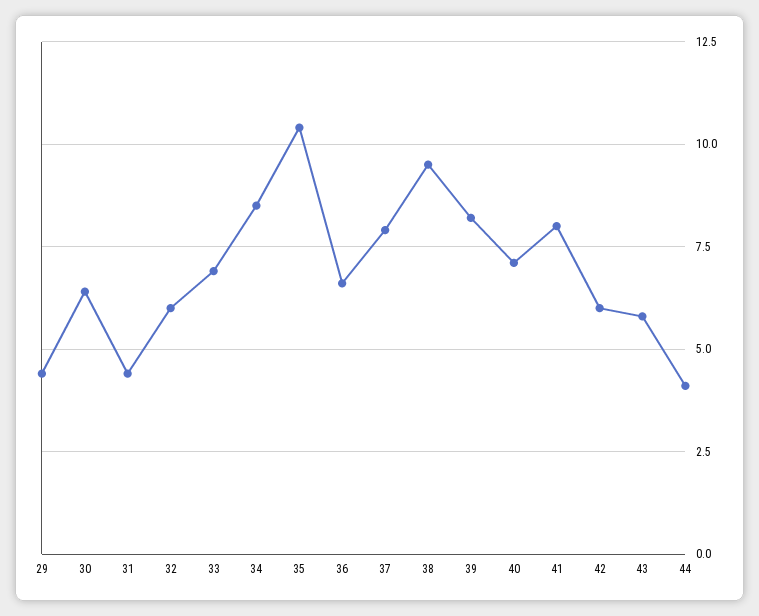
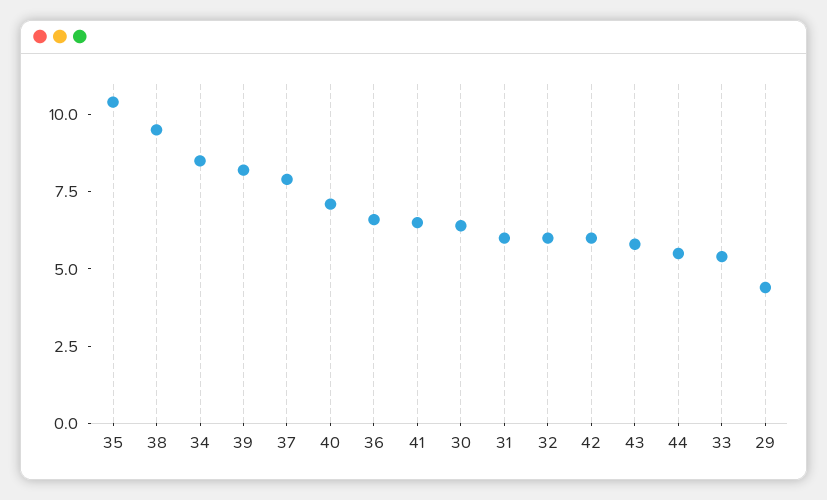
  {
    "29": 4.5,
    "30": 6.5,
-   "31": 4.5,
+   "31": 6,
    "32": 6,
-   "33": 7,
+   "33": 5.5,
    "34": 8.5,
    "35": 10.5,
    "36": 6.5,
    "37": 8,
    "38": 9.5,
    "39": 8,
    "40": 7,
-   "41": 8,
+   "41": 6.5,
    "42": 6,
    "43": 6,
-   "44": 4
+   "44": 5.5
  }

